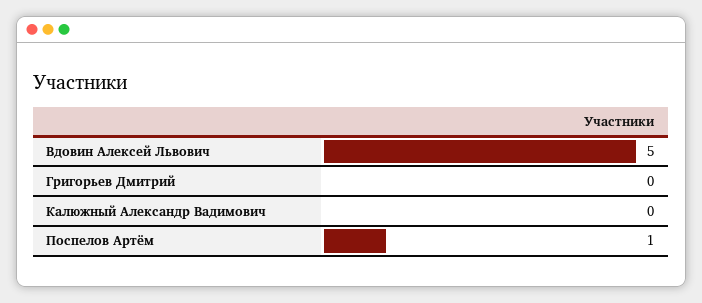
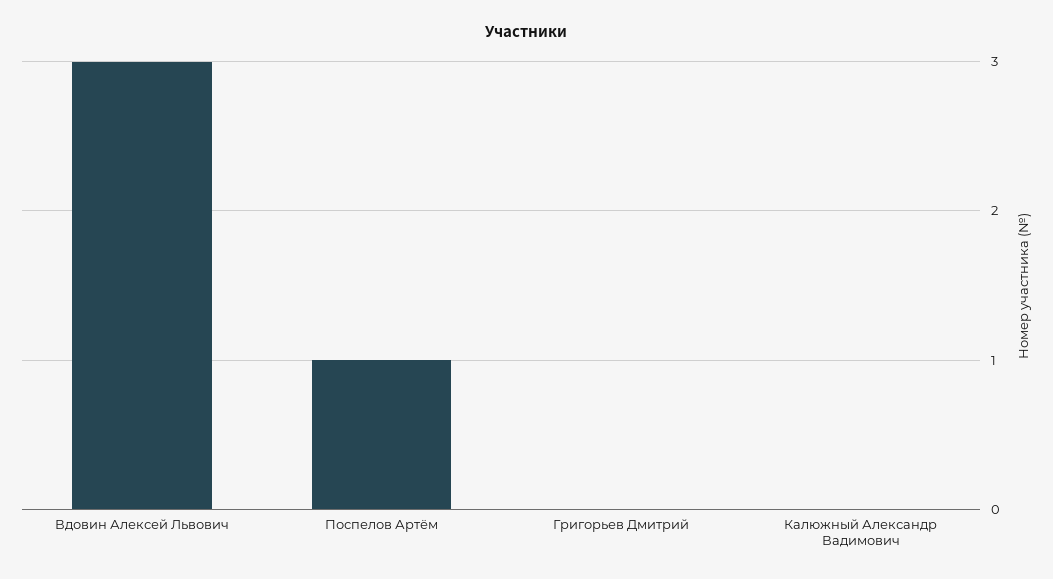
  {
-   "Вдовин Алексей Львович": 5,
+   "Вдовин Алексей Львович": 3,
    "Григорьев Дмитрий": 0,
    "Калюжный Александр Вадимович": 0,
    "Поспелов Артём": 1
  }

